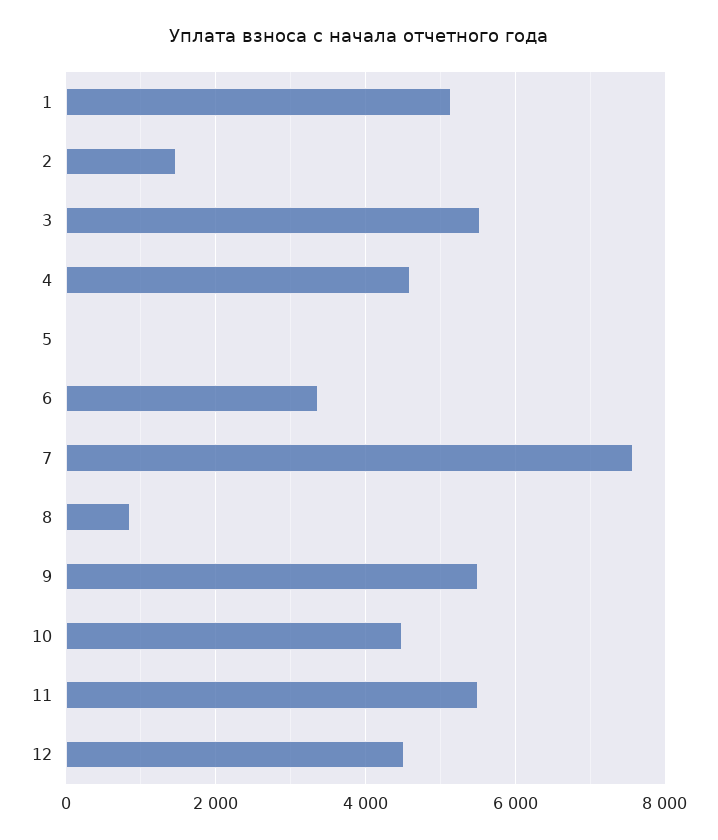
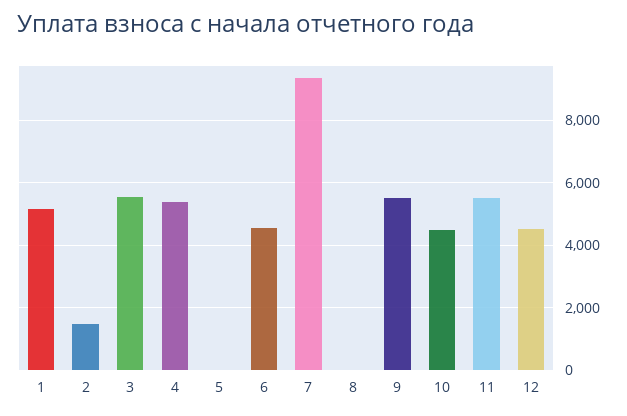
  {
    "1": 5200,
    "2": 1400,
    "3": 5600,
-   "4": 4600,
+   "4": 5400,
    "5": 0,
-   "6": 3400,
+   "6": 4600,
-   "7": 7600,
+   "7": 9400,
-   "8": 800,
+   "8": 0,
    "9": 5600,
    "10": 4400,
    "11": 5600,
    "12": 4600
  }

